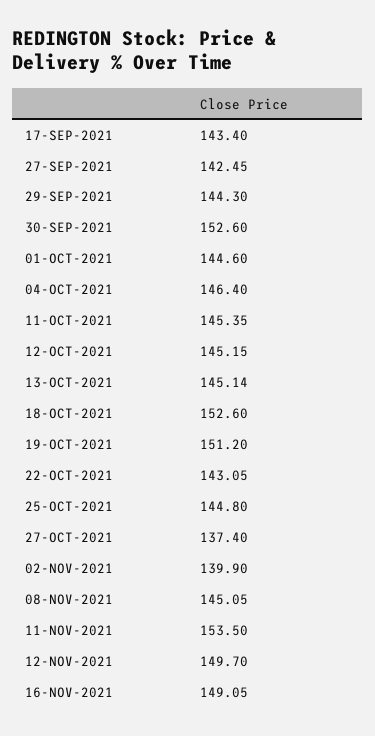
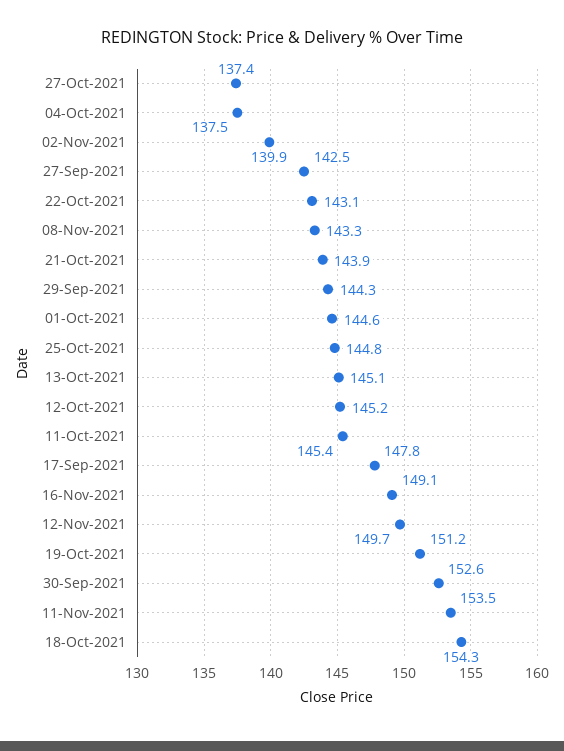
  {
-   "17-SEP-2021": 143.4,
+   "17-SEP-2021": 147.8,
    "27-SEP-2021": 142.45,
    "29-SEP-2021": 144.3,
    "30-SEP-2021": 152.6,
    "01-OCT-2021": 144.6,
-   "04-OCT-2021": 146.4,
+   "04-OCT-2021": 137.5,
    "11-OCT-2021": 145.35,
    "12-OCT-2021": 145.15,
    "13-OCT-2021": 145.14,
-   "18-OCT-2021": 152.6,
+   "18-OCT-2021": 154.3,
    "19-OCT-2021": 151.2,
    "22-OCT-2021": 143.05,
    "25-OCT-2021": 144.8,
    "27-OCT-2021": 137.4,
    "02-NOV-2021": 139.9,
-   "08-NOV-2021": 145.05,
+   "08-NOV-2021": 143.3,
    "11-NOV-2021": 153.5,
    "12-NOV-2021": 149.7,
-   "16-NOV-2021": 149.05
+   "16-NOV-2021": 149.05,
+   "21-Oct-2021": 143.9
  }

